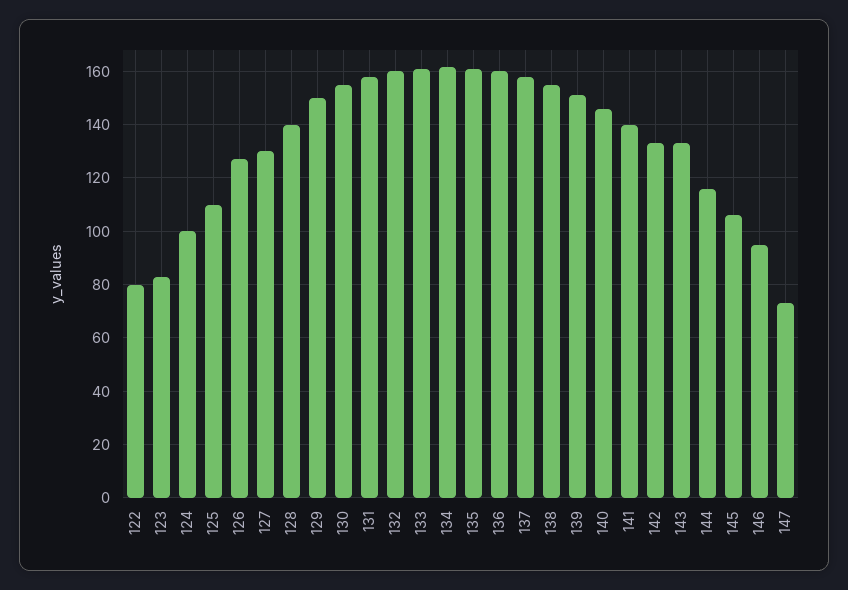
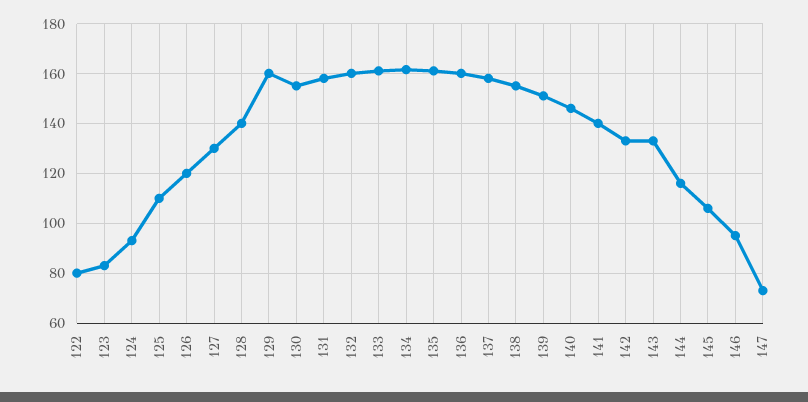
  {
    "122": 80,
    "123": 82.5,
-   "124": 100,
+   "124": 92.5,
    "125": 110,
-   "126": 127.5,
+   "126": 120,
    "127": 130,
    "128": 140,
-   "129": 150,
+   "129": 160,
    "130": 155,
    "131": 157.5,
    "132": 160,
    "133": 160,
    "134": 162.5,
    "135": 160,
    "136": 160,
    "137": 157.5,
    "138": 155,
    "139": 150,
    "140": 145,
    "141": 140,
    "142": 132.5,
    "143": 132.5,
    "144": 115,
    "145": 105,
    "146": 95,
    "147": 72.5
  }

